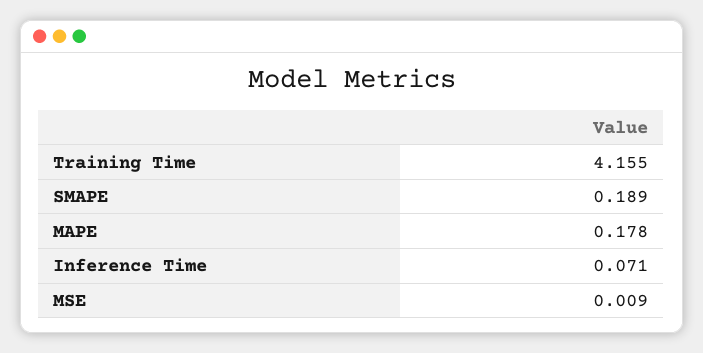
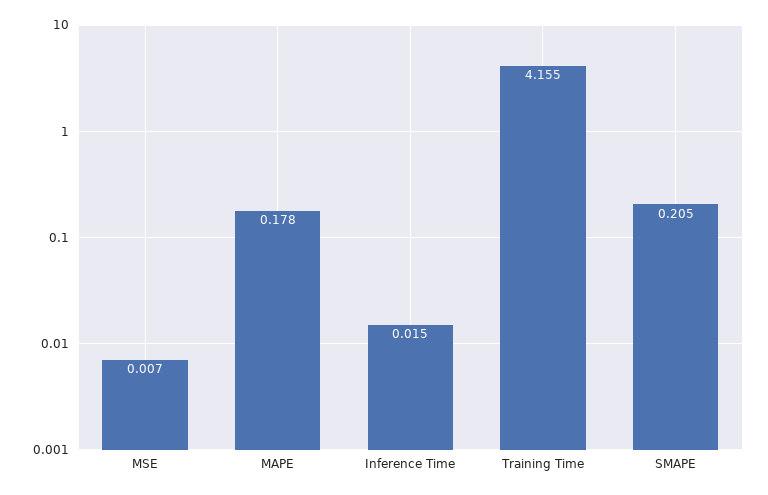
  {
    "Training Time": 4.155,
-   "SMAPE": 0.189,
+   "SMAPE": 0.205,
    "MAPE": 0.178,
-   "Inference Time": 0.071,
+   "Inference Time": 0.015,
-   "MSE": 0.009
+   "MSE": 0.007
  }

